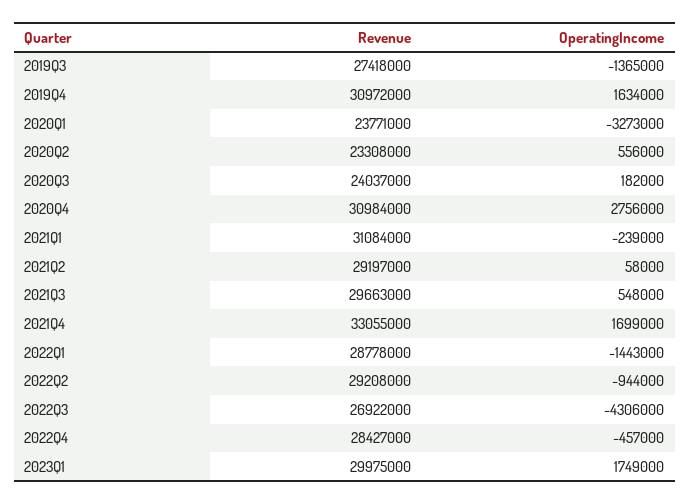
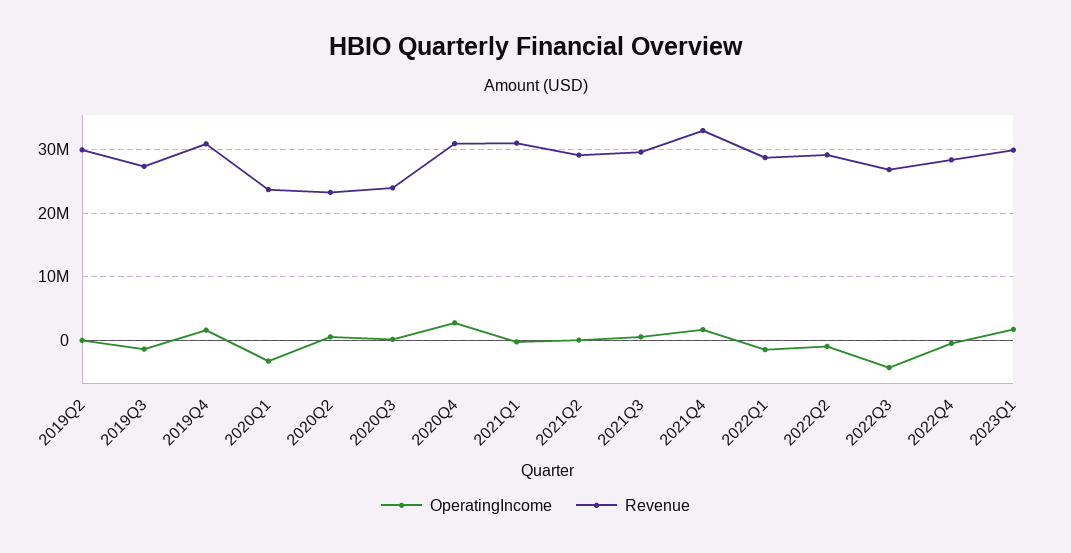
  {
    "Revenue": {
      "2019Q3": 27418000,
      "2019Q4": 30972000,
      "2020Q1": 23771000,
      "2020Q2": 23308000,
      "2020Q3": 24037000,
      "2020Q4": 30984000,
      "2021Q1": 31084000,
      "2021Q2": 29197000,
      "2021Q3": 29663000,
      "2021Q4": 33055000,
      "2022Q1": 28778000,
      "2022Q2": 29208000,
      "2022Q3": 26922000,
      "2022Q4": 28427000,
-     "2023Q1": 29975000
+     "2023Q1": 29975000,
+     "2019Q2": 30000000
    },
    "OperatingIncome": {
      "2019Q3": -1365000,
      "2019Q4": 1634000,
      "2020Q1": -3273000,
      "2020Q2": 556000,
      "2020Q3": 182000,
      "2020Q4": 2756000,
      "2021Q1": -239000,
      "2021Q2": 58000,
      "2021Q3": 548000,
      "2021Q4": 1699000,
      "2022Q1": -1443000,
      "2022Q2": -944000,
      "2022Q3": -4306000,
      "2022Q4": -457000,
-     "2023Q1": 1749000
+     "2023Q1": 1749000,
+     "2019Q2": 0
    }
  }

